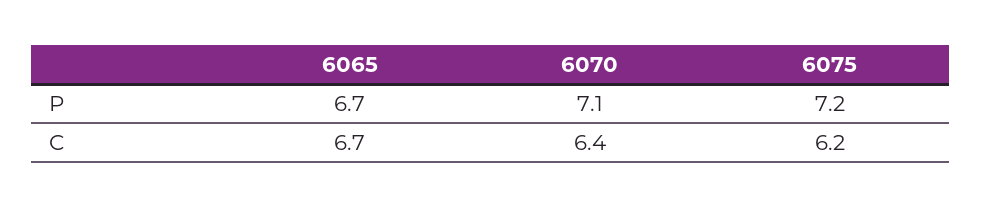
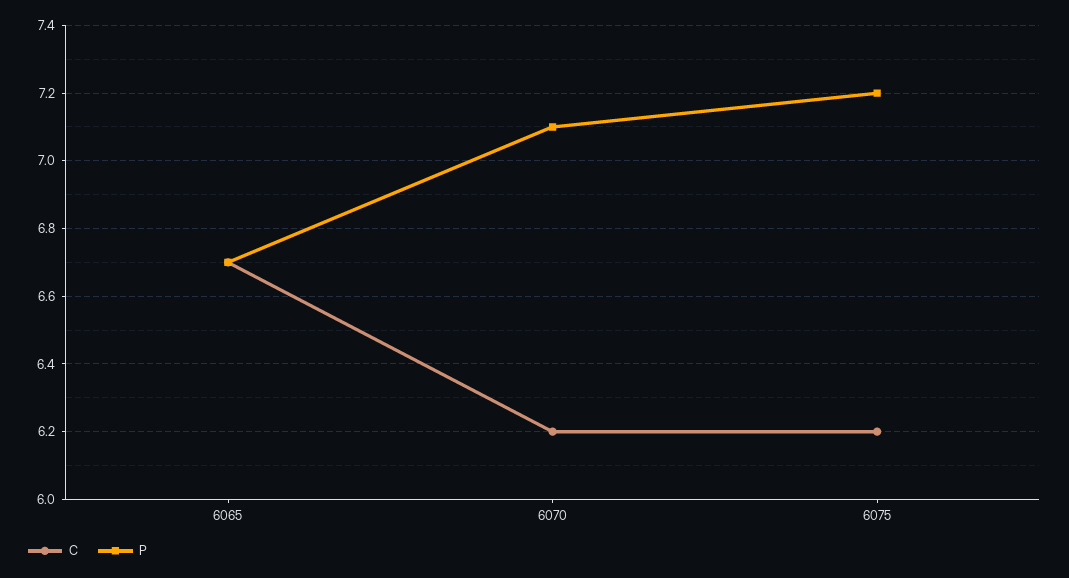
  {
    "P": {
      "6065": 6.7,
      "6070": 7.1,
      "6075": 7.2
    },
    "C": {
      "6065": 6.7,
-     "6070": 6.4,
+     "6070": 6.2,
      "6075": 6.2
    }
  }

